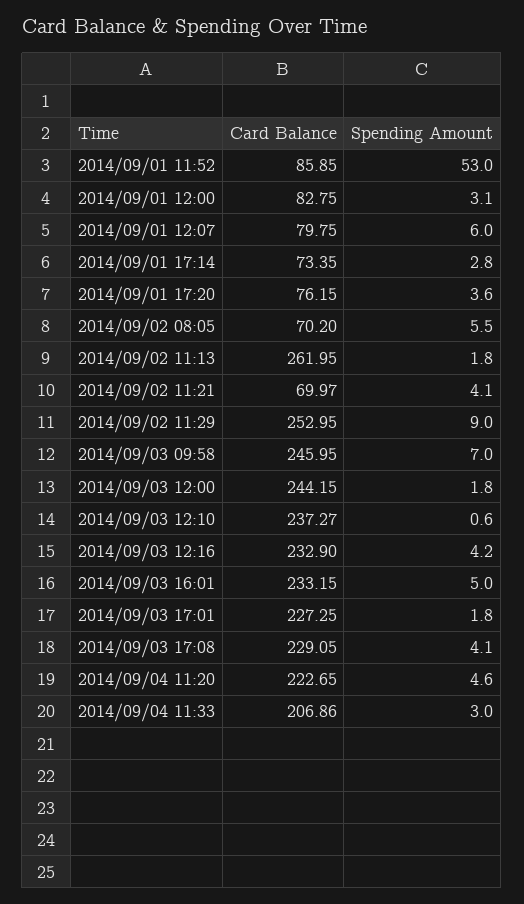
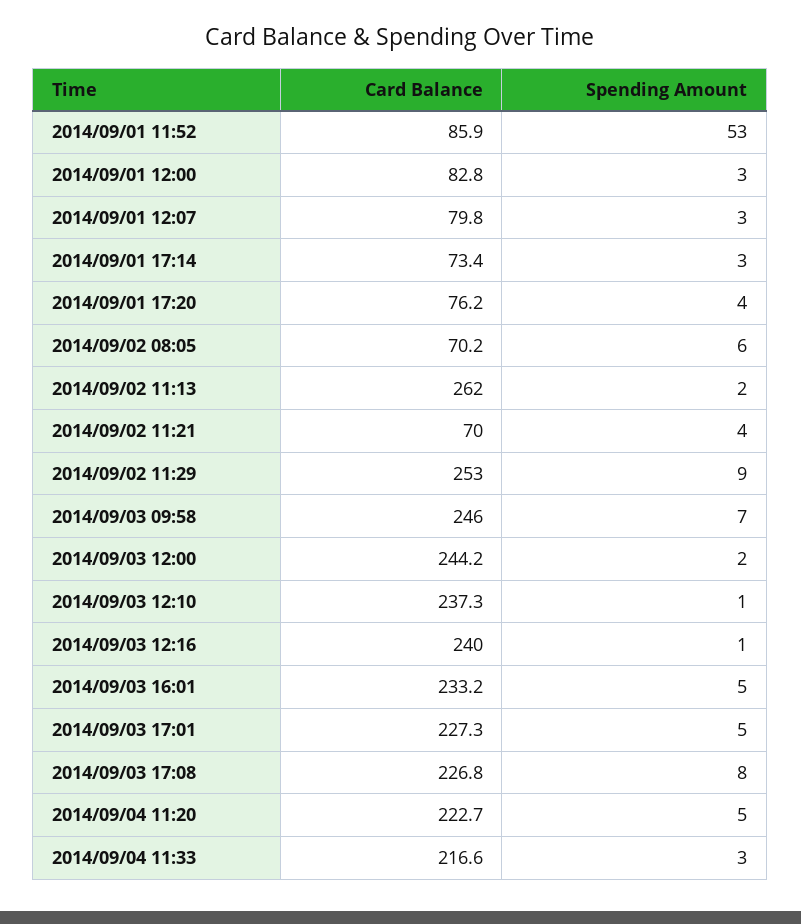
  {
    "Card Balance": {
      "2014/09/01 11:52": 85.85,
      "2014/09/01 12:00": 82.75,
      "2014/09/01 12:07": 79.75,
      "2014/09/01 17:14": 73.35,
      "2014/09/01 17:20": 76.15,
      "2014/09/02 08:05": 70.2,
      "2014/09/02 11:13": 261.95,
      "2014/09/02 11:21": 69.97,
      "2014/09/02 11:29": 252.95,
      "2014/09/03 09:58": 245.95,
      "2014/09/03 12:00": 244.15,
      "2014/09/03 12:10": 237.27,
-     "2014/09/03 12:16": 232.9,
+     "2014/09/03 12:16": 240,
      "2014/09/03 16:01": 233.15,
      "2014/09/03 17:01": 227.25,
-     "2014/09/03 17:08": 229.05,
+     "2014/09/03 17:08": 226.8,
      "2014/09/04 11:20": 222.65,
-     "2014/09/04 11:33": 206.86
+     "2014/09/04 11:33": 216.6
    },
    "Spending Amount": {
      "2014/09/01 11:52": 53,
      "2014/09/01 12:00": 3.1,
-     "2014/09/01 12:07": 6,
+     "2014/09/01 12:07": 3,
      "2014/09/01 17:14": 2.8,
      "2014/09/01 17:20": 3.6,
      "2014/09/02 08:05": 5.5,
      "2014/09/02 11:13": 1.8,
      "2014/09/02 11:21": 4.1,
      "2014/09/02 11:29": 9,
      "2014/09/03 09:58": 7,
      "2014/09/03 12:00": 1.8,
      "2014/09/03 12:10": 0.6,
-     "2014/09/03 12:16": 4.2,
+     "2014/09/03 12:16": 1,
      "2014/09/03 16:01": 5,
-     "2014/09/03 17:01": 1.8,
+     "2014/09/03 17:01": 5,
-     "2014/09/03 17:08": 4.1,
+     "2014/09/03 17:08": 8,
      "2014/09/04 11:20": 4.6,
      "2014/09/04 11:33": 3
    }
  }

